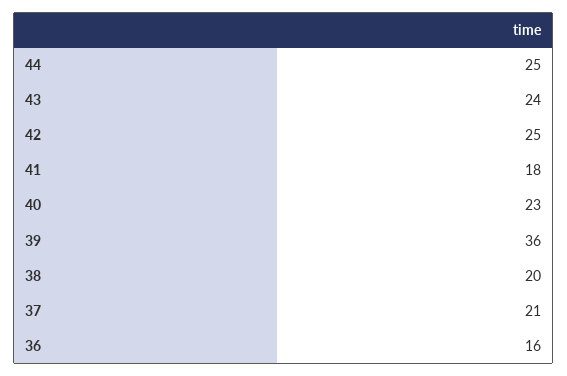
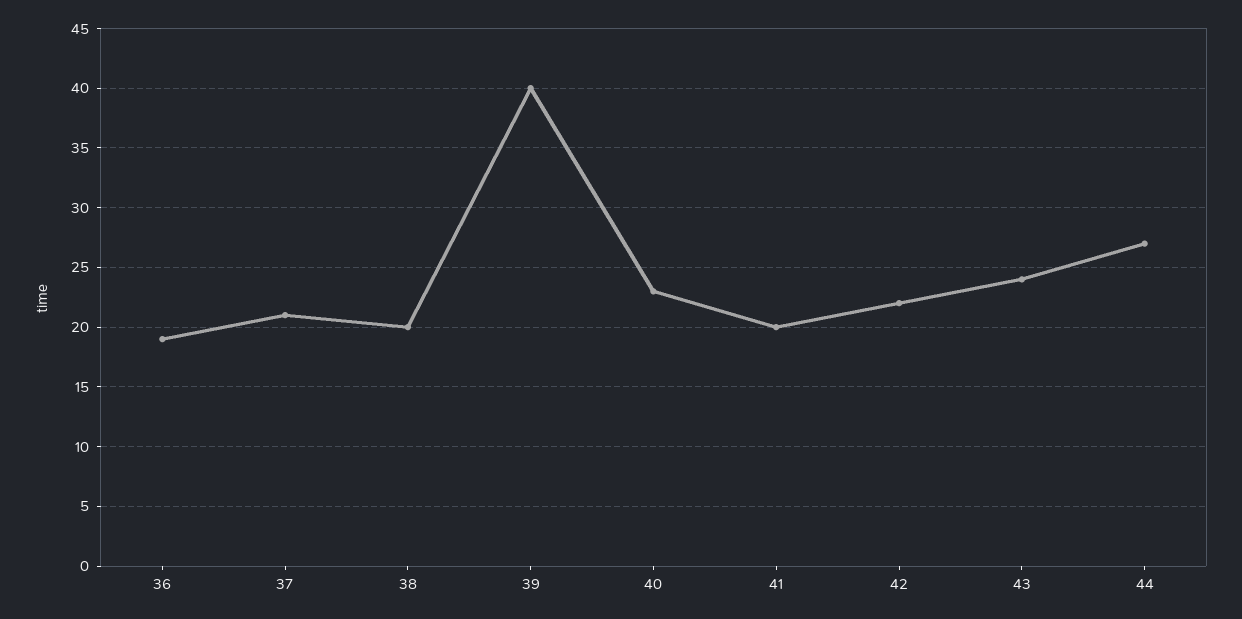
  {
-   "44": 25,
+   "44": 27,
    "43": 24,
-   "42": 25,
+   "42": 22,
-   "41": 18,
+   "41": 20,
    "40": 23,
-   "39": 36,
+   "39": 40,
    "38": 20,
    "37": 21,
-   "36": 16
+   "36": 19
  }

